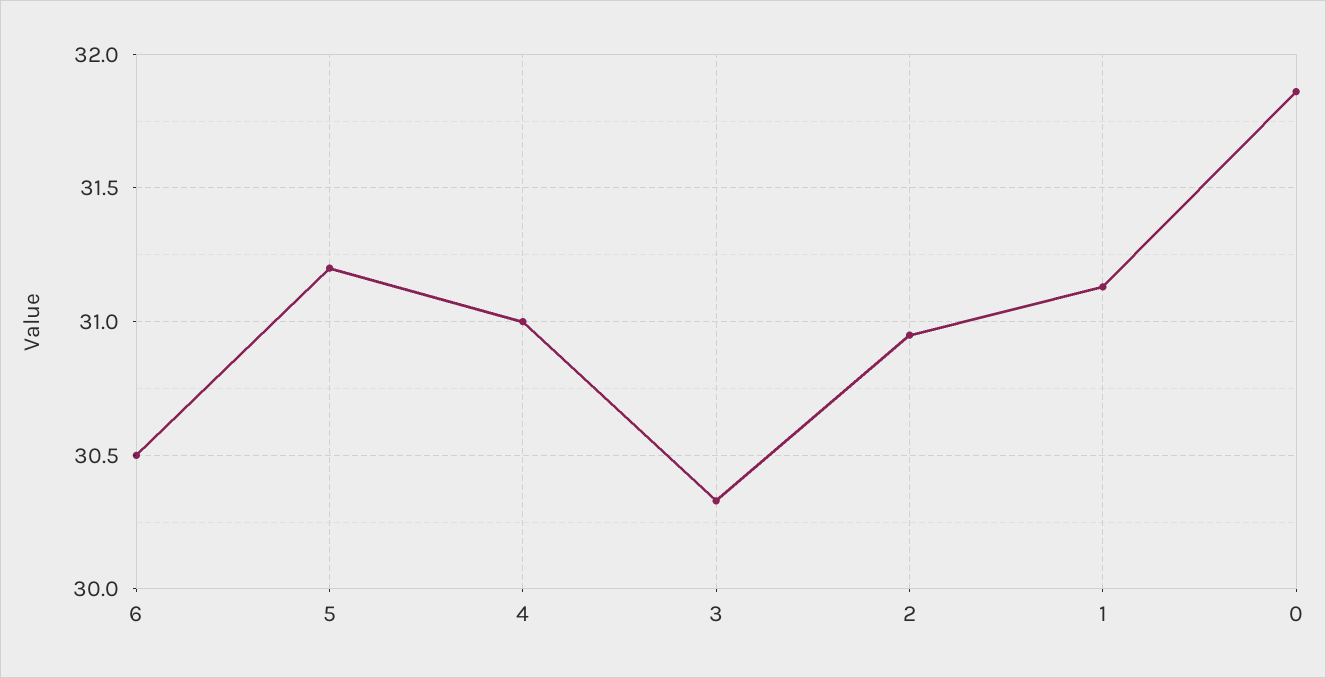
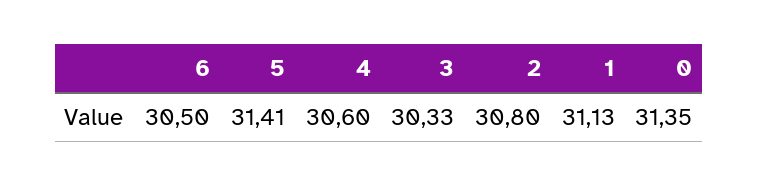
  {
    "6": 30.5,
-   "5": 31.2,
+   "5": 31.41,
-   "4": 31,
+   "4": 30.6,
    "3": 30.33,
-   "2": 30.95,
+   "2": 30.8,
    "1": 31.13,
-   "0": 31.85
+   "0": 31.35
  }

